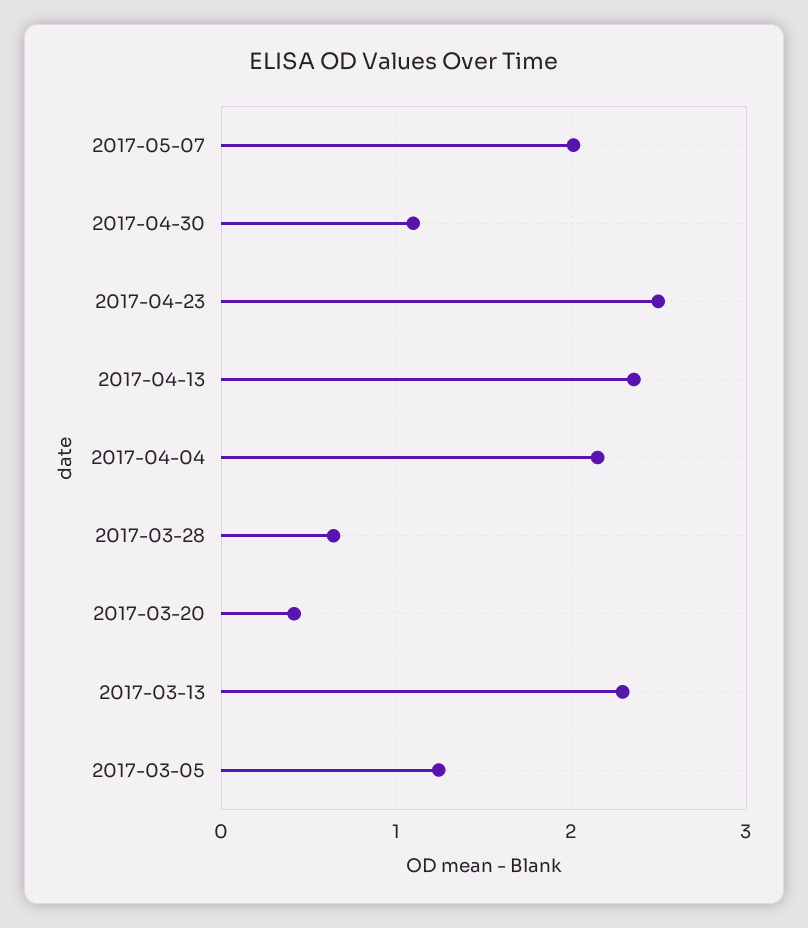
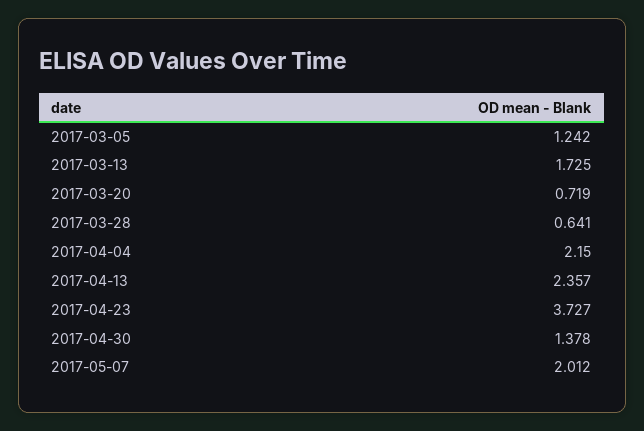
  {
    "2017-05-07": 2.012,
-   "2017-04-30": 1.1,
+   "2017-04-30": 1.378,
-   "2017-04-23": 2.5,
+   "2017-04-23": 3.727,
    "2017-04-13": 2.357,
    "2017-04-04": 2.15,
    "2017-03-28": 0.641,
-   "2017-03-20": 0.4,
+   "2017-03-20": 0.719,
-   "2017-03-13": 2.3,
+   "2017-03-13": 1.725,
    "2017-03-05": 1.242
  }

